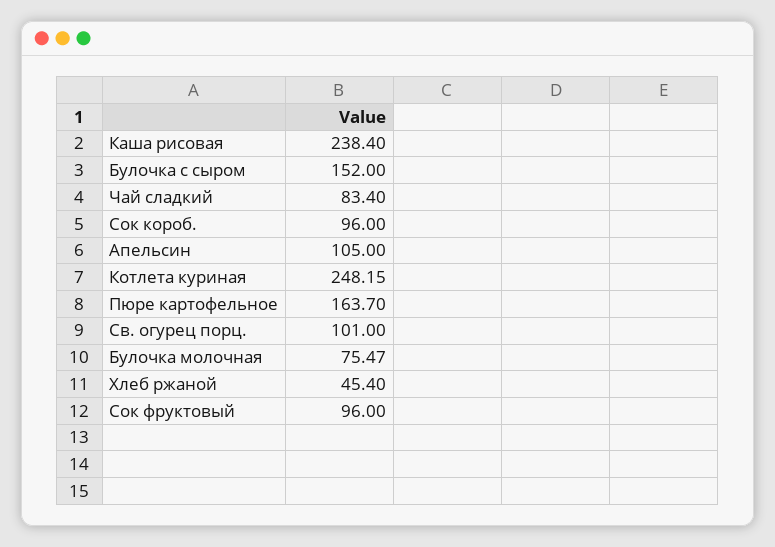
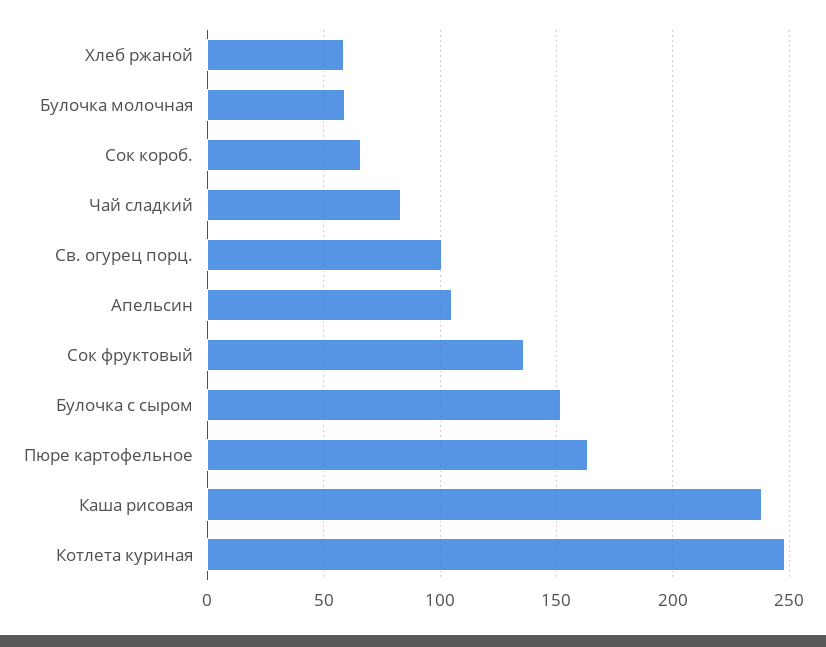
  {
    "Каша рисовая": 238.4,
    "Булочка с сыром": 152,
    "Чай сладкий": 83.4,
-   "Сок короб.": 96,
+   "Сок короб.": 65,
    "Апельсин": 105,
    "Котлета куриная": 248.15,
    "Пюре картофельное": 163.7,
    "Св. огурец порц.": 101,
-   "Булочка молочная": 75.47,
+   "Булочка молочная": 60,
-   "Хлеб ржаной": 45.4,
+   "Хлеб ржаной": 60,
-   "Сок фруктовый": 96
+   "Сок фруктовый": 135
  }

